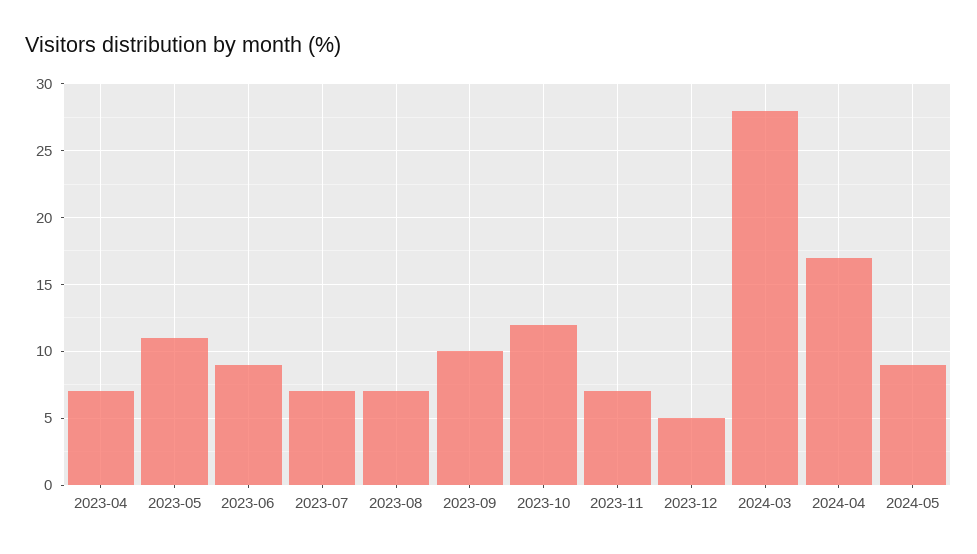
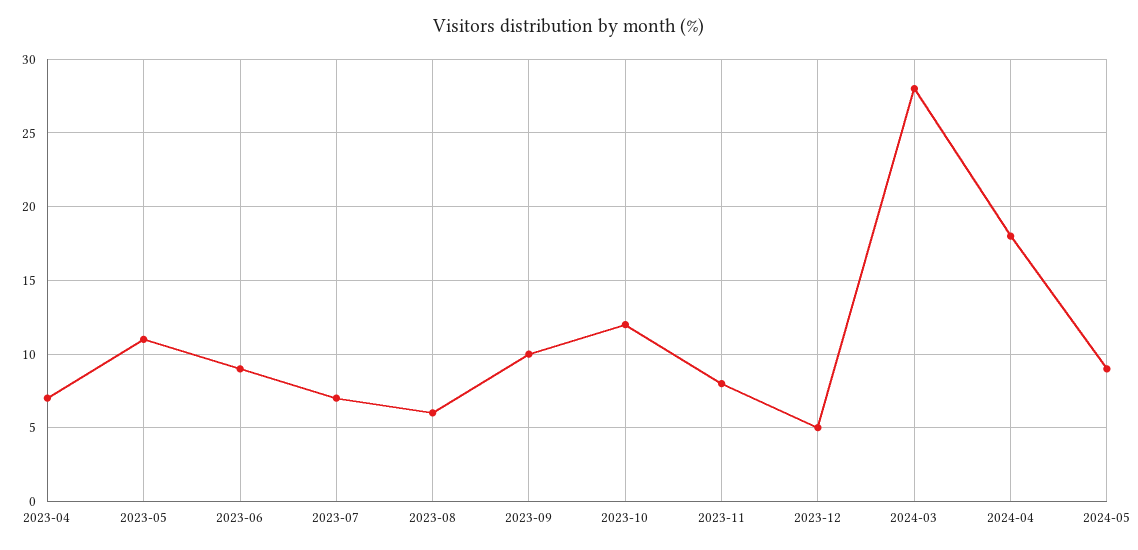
  {
    "2023-04": 7,
    "2023-05": 11,
    "2023-06": 9,
    "2023-07": 7,
-   "2023-08": 7,
+   "2023-08": 6,
    "2023-09": 10,
    "2023-10": 12,
-   "2023-11": 7,
+   "2023-11": 8,
    "2023-12": 5,
    "2024-03": 28,
-   "2024-04": 17,
+   "2024-04": 18,
    "2024-05": 9
  }

